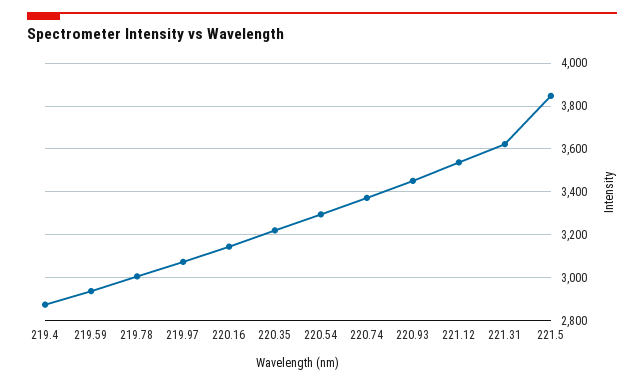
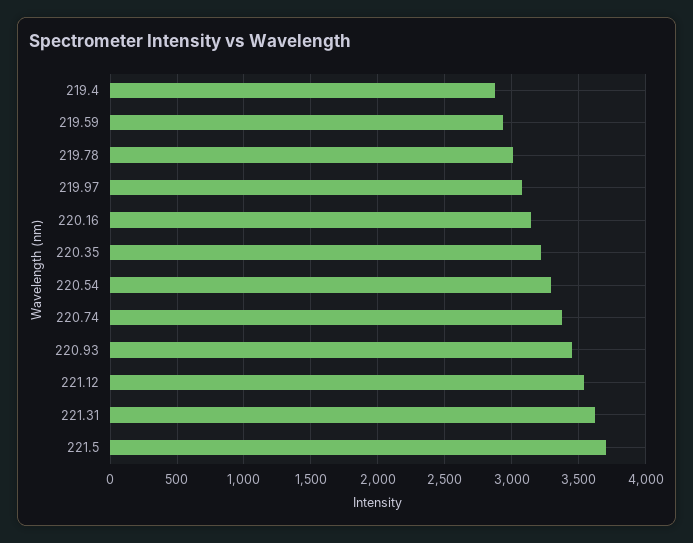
  {
    "219.4": 2850,
    "219.59": 2950,
    "219.78": 3000,
    "219.97": 3050,
    "220.16": 3150,
    "220.35": 3200,
    "220.54": 3300,
    "220.74": 3350,
    "220.93": 3450,
    "221.12": 3550,
    "221.31": 3600,
-   "221.5": 3850
+   "221.5": 3700
  }

